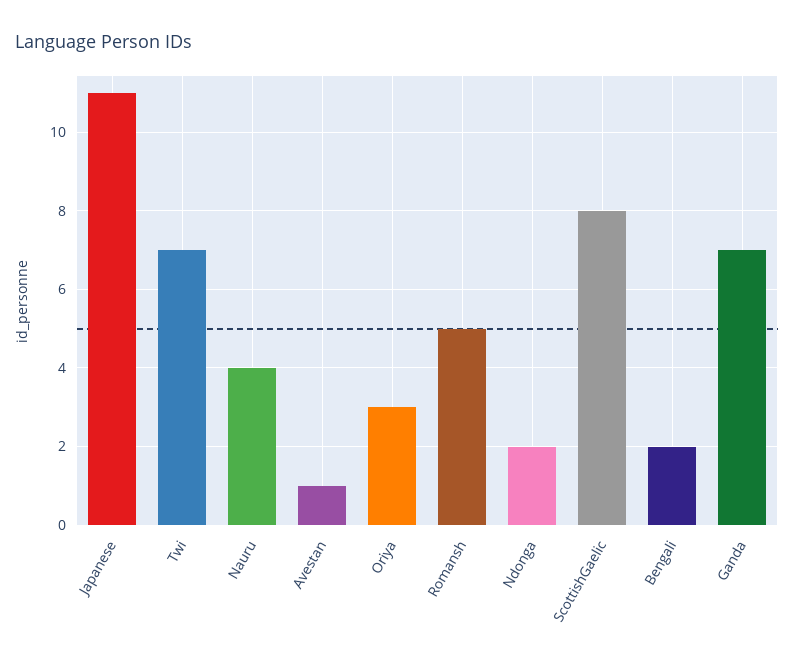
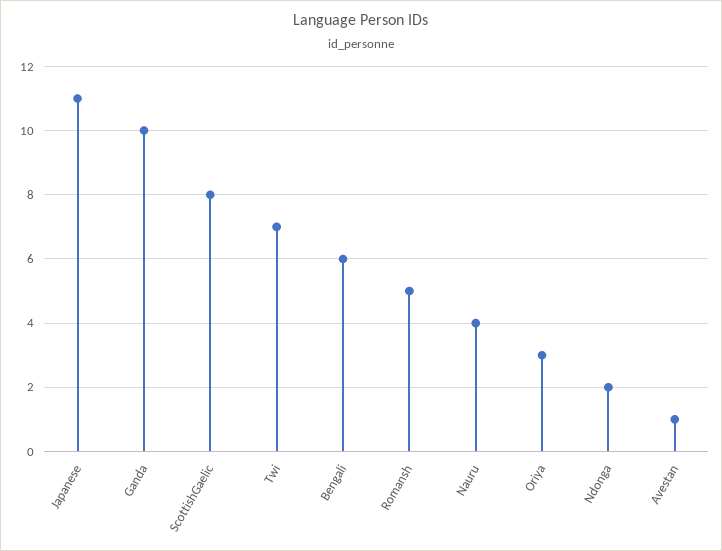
  {
    "Japanese": 11,
    "Twi": 7,
    "Nauru": 4,
    "Avestan": 1,
    "Oriya": 3,
    "Romansh": 5,
    "Ndonga": 2,
    "ScottishGaelic": 8,
-   "Bengali": 2,
+   "Bengali": 6,
-   "Ganda": 7
+   "Ganda": 10
  }

